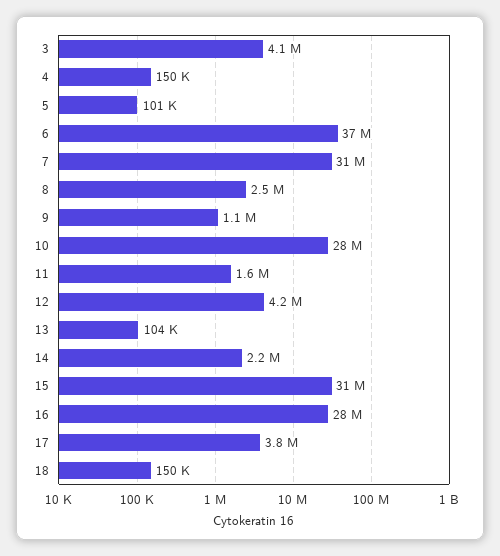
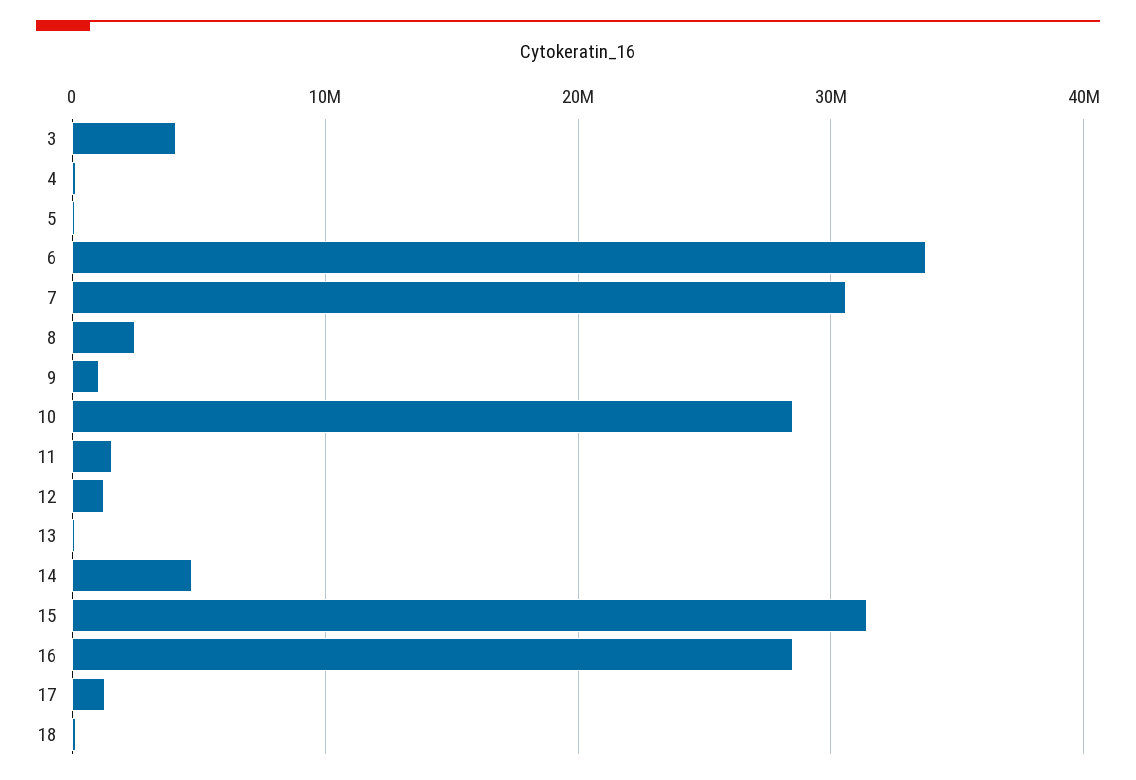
  {
    "3": 4100000,
    "4": 150000,
    "5": 101000,
-   "6": 37000000,
+   "6": 34000000,
    "7": 31000000,
    "8": 2500000,
    "9": 1100000,
    "10": 28000000,
    "11": 1600000,
-   "12": 4200000,
+   "12": 1000000,
    "13": 104000,
-   "14": 2200000,
+   "14": 5000000,
    "15": 31000000,
    "16": 28000000,
-   "17": 3800000,
+   "17": 1000000,
    "18": 150000
  }

